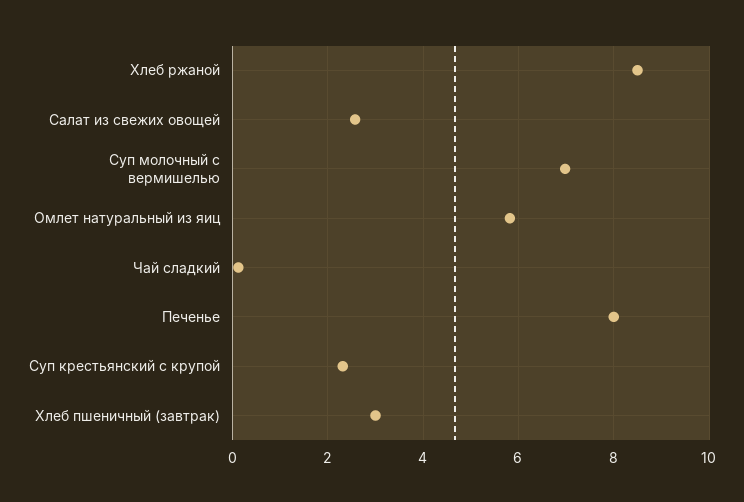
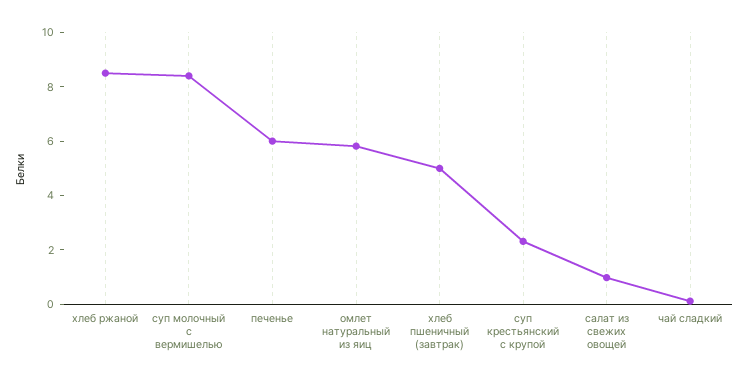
  {
    "Хлеб ржаной": 8.6,
-   "Салат из свежих овощей": 2.6,
+   "Салат из свежих овощей": 1,
-   "Суп молочный с вермишелью": 7,
+   "Суп молочный с вермишелью": 8.5,
    "Омлет натуральный из яиц": 5.8,
    "Чай сладкий": 0.2,
-   "Печенье": 8,
+   "Печенье": 6,
    "Суп крестьянский с крупой": 2.4,
-   "Хлеб пшеничный (завтрак)": 3
+   "Хлеб пшеничный (завтрак)": 5
  }

